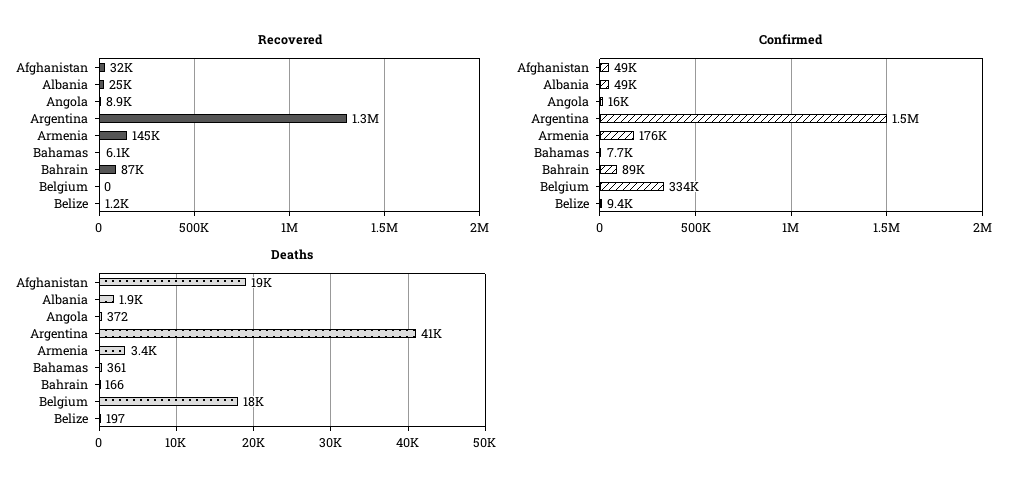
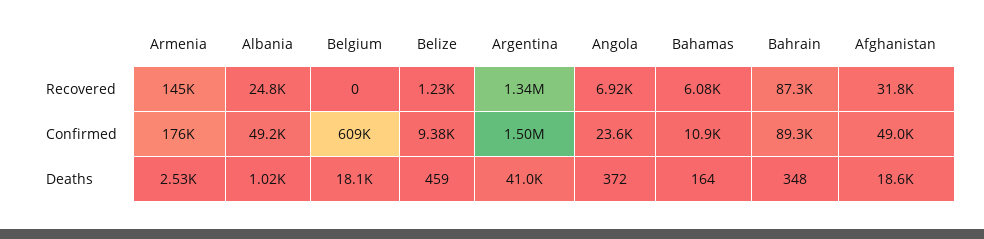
  {
    "Recovered": {
      "Afghanistan": 31800,
      "Albania": 24800,
-     "Angola": 8900,
+     "Angola": 6920,
      "Argentina": 1340000,
      "Armenia": 145000,
      "Bahamas": 6080,
      "Bahrain": 87300,
      "Belgium": 0,
      "Belize": 1230
    },
    "Confirmed": {
      "Afghanistan": 49000,
      "Albania": 49200,
-     "Angola": 16000,
+     "Angola": 23600,
      "Argentina": 1500000,
      "Armenia": 176000,
-     "Bahamas": 7700,
+     "Bahamas": 10900,
      "Bahrain": 89300,
-     "Belgium": 334000,
+     "Belgium": 609000,
      "Belize": 9380
    },
    "Deaths": {
      "Afghanistan": 18600,
-     "Albania": 1900,
+     "Albania": 1020,
      "Angola": 372,
      "Argentina": 41000,
-     "Armenia": 3400,
+     "Armenia": 2530,
-     "Bahamas": 361,
+     "Bahamas": 164,
-     "Bahrain": 166,
+     "Bahrain": 348,
      "Belgium": 18100,
-     "Belize": 197
+     "Belize": 459
    }
  }

